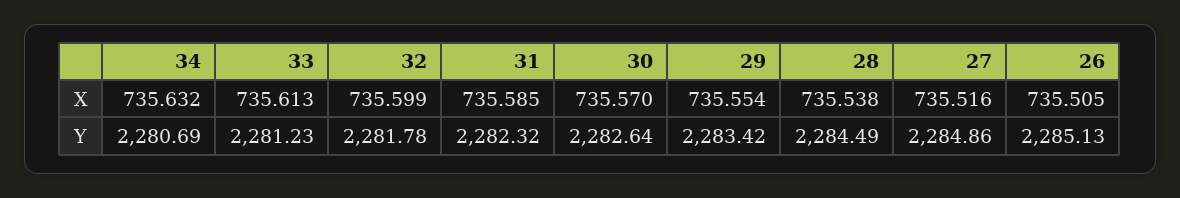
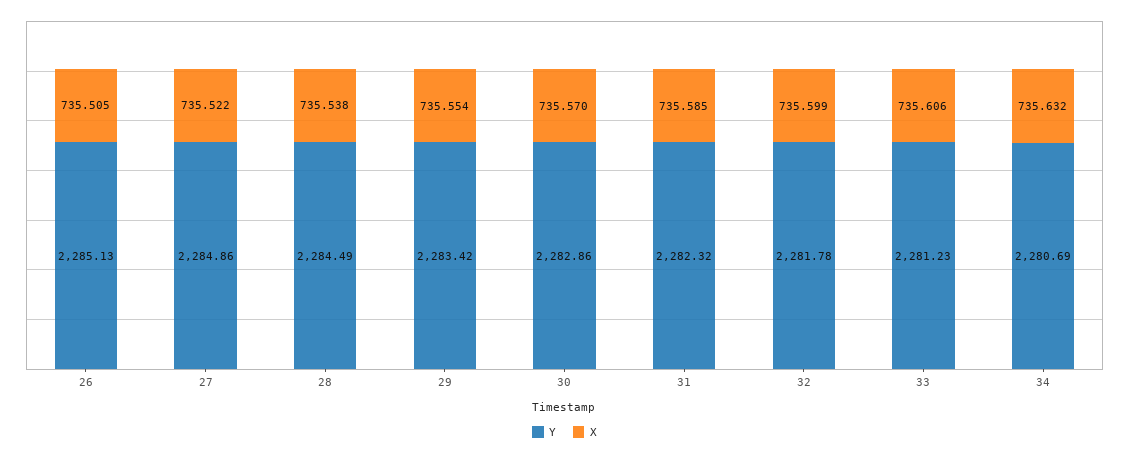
  {
    "X": {
      "34": 735.632,
-     "33": 735.613,
+     "33": 735.606,
      "32": 735.599,
      "31": 735.585,
      "30": 735.57,
      "29": 735.554,
      "28": 735.538,
-     "27": 735.516,
+     "27": 735.522,
      "26": 735.505
    },
    "Y": {
      "34": 2280.69,
      "33": 2281.23,
      "32": 2281.78,
      "31": 2282.32,
-     "30": 2282.64,
+     "30": 2282.86,
      "29": 2283.42,
      "28": 2284.49,
      "27": 2284.86,
      "26": 2285.13
    }
  }

